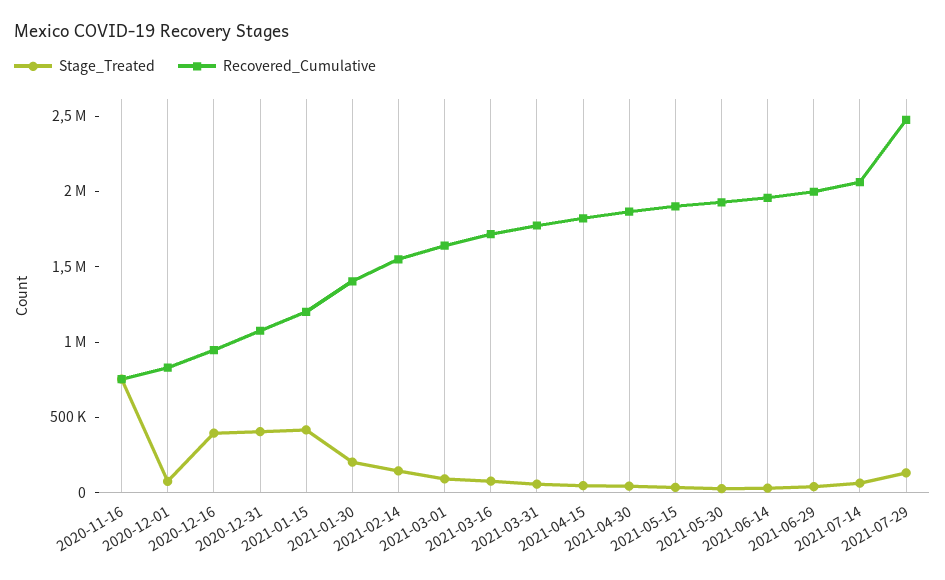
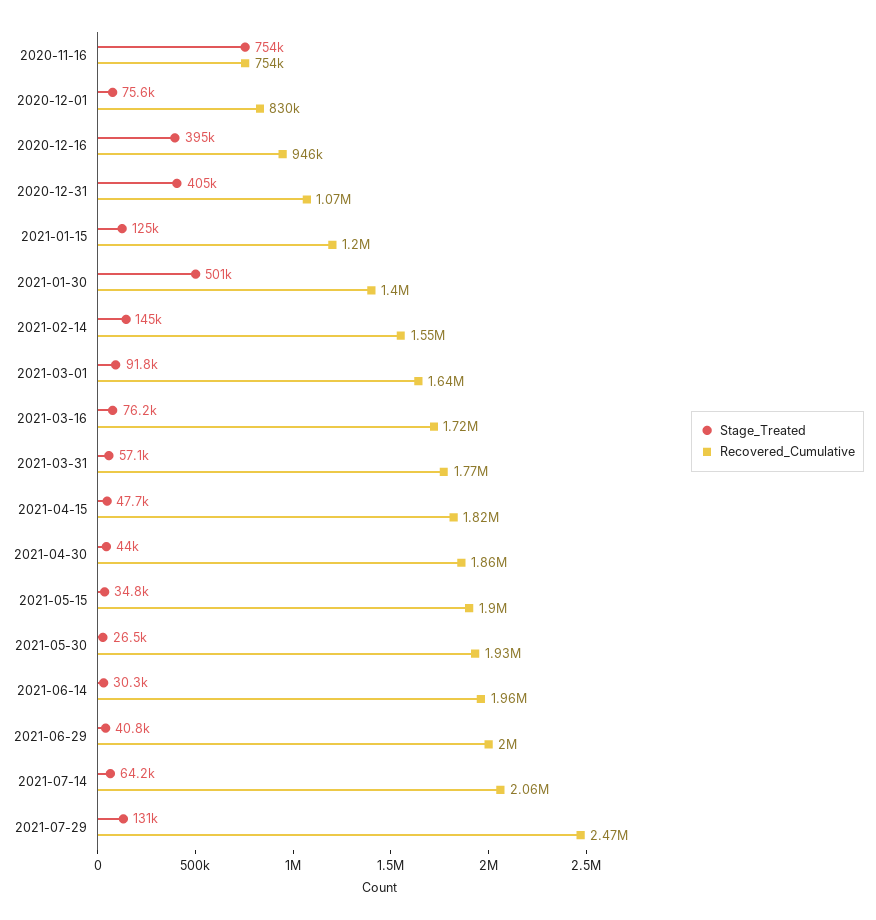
  {
    "Stage_Treated": {
      "2020-11-16": 754000,
      "2020-12-01": 75600,
      "2020-12-16": 395000,
      "2020-12-31": 405000,
-     "2021-01-15": 400000,
+     "2021-01-15": 125000,
-     "2021-01-30": 200000,
+     "2021-01-30": 501000,
      "2021-02-14": 145000,
      "2021-03-01": 91800,
      "2021-03-16": 76200,
      "2021-03-31": 57100,
      "2021-04-15": 47700,
      "2021-04-30": 44000,
      "2021-05-15": 34800,
      "2021-05-30": 26500,
      "2021-06-14": 30300,
      "2021-06-29": 40800,
      "2021-07-14": 64200,
      "2021-07-29": 131000
    },
    "Recovered_Cumulative": {
      "2020-11-16": 754000,
      "2020-12-01": 830000,
      "2020-12-16": 946000,
      "2020-12-31": 1070000,
      "2021-01-15": 1200000,
      "2021-01-30": 1400000,
      "2021-02-14": 1550000,
      "2021-03-01": 1640000,
      "2021-03-16": 1720000,
      "2021-03-31": 1770000,
      "2021-04-15": 1820000,
      "2021-04-30": 1860000,
      "2021-05-15": 1900000,
      "2021-05-30": 1930000,
      "2021-06-14": 1960000,
      "2021-06-29": 2000000,
      "2021-07-14": 2060000,
      "2021-07-29": 2470000
    }
  }

